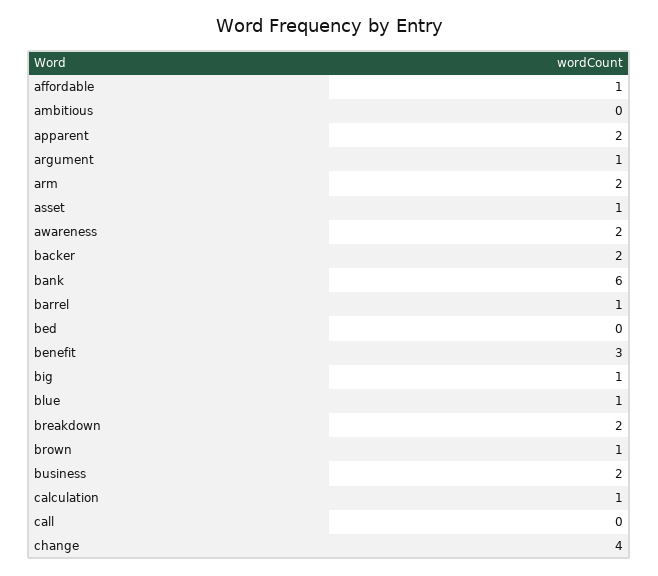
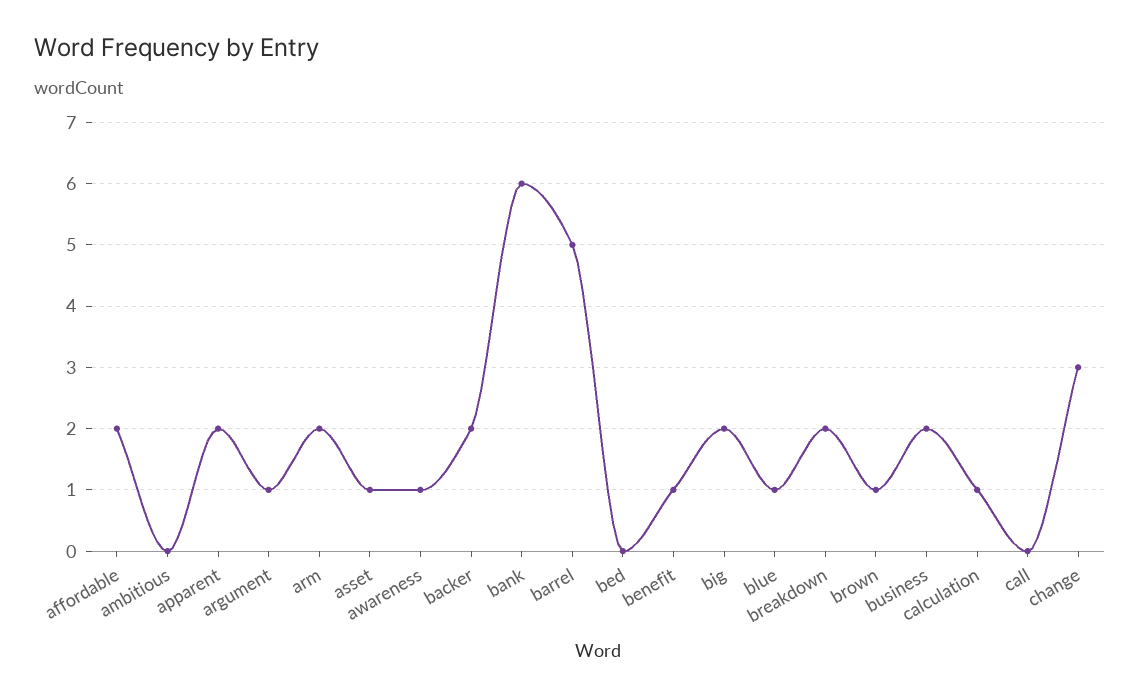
  {
-   "affordable": 1,
+   "affordable": 2,
    "ambitious": 0,
    "apparent": 2,
    "argument": 1,
    "arm": 2,
    "asset": 1,
-   "awareness": 2,
+   "awareness": 1,
    "backer": 2,
    "bank": 6,
-   "barrel": 1,
+   "barrel": 5,
    "bed": 0,
-   "benefit": 3,
+   "benefit": 1,
-   "big": 1,
+   "big": 2,
    "blue": 1,
    "breakdown": 2,
    "brown": 1,
    "business": 2,
    "calculation": 1,
    "call": 0,
-   "change": 4
+   "change": 3
  }

